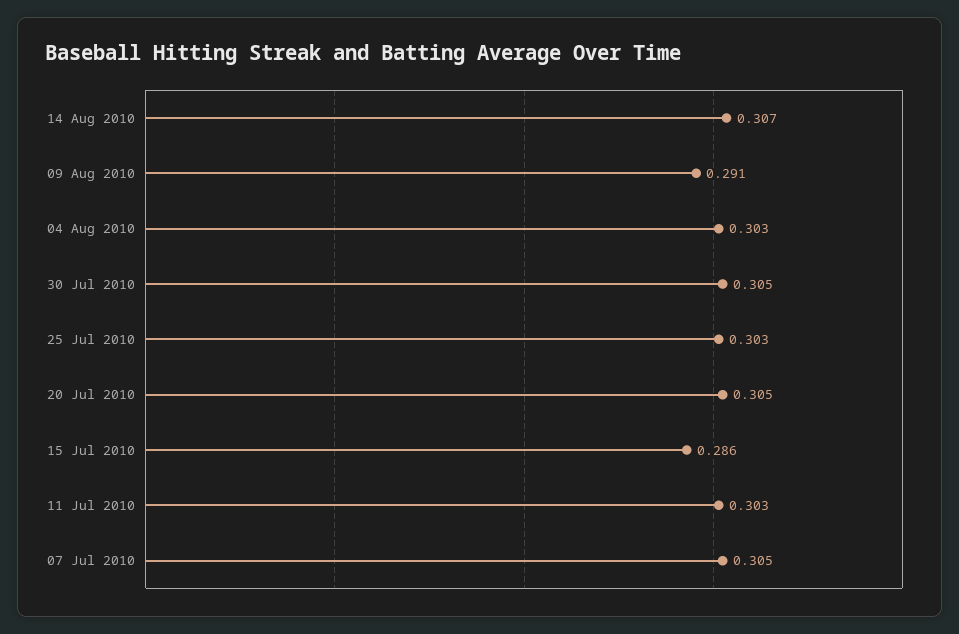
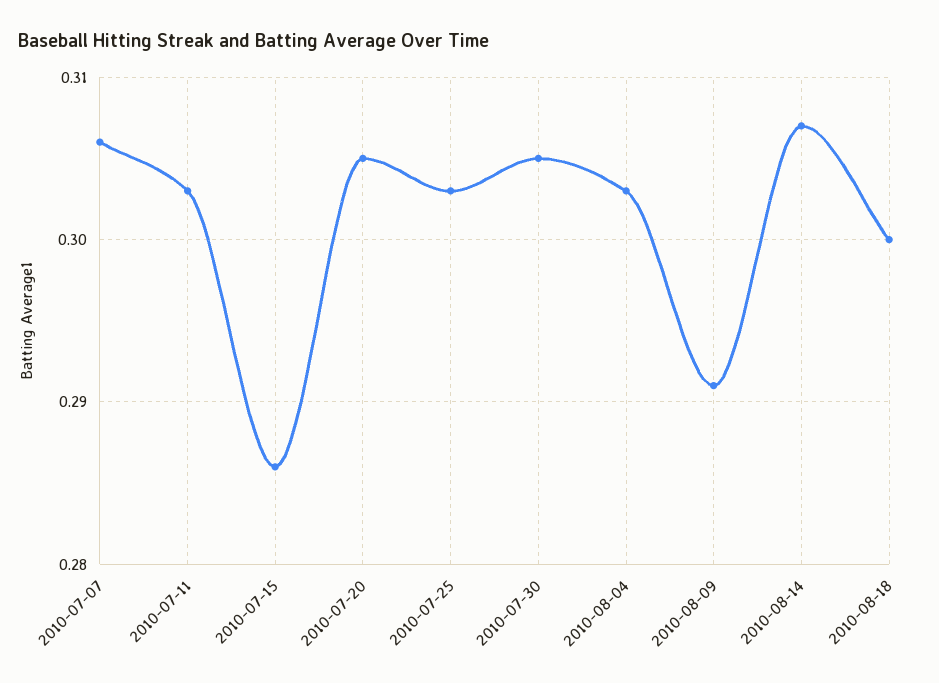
  {
    "14 Aug 2010": 0.307,
    "09 Aug 2010": 0.291,
    "04 Aug 2010": 0.303,
    "30 Jul 2010": 0.305,
    "25 Jul 2010": 0.303,
    "20 Jul 2010": 0.305,
    "15 Jul 2010": 0.286,
    "11 Jul 2010": 0.303,
-   "07 Jul 2010": 0.305
+   "07 Jul 2010": 0.306,
+   "2010-08-18": 0.3
  }

